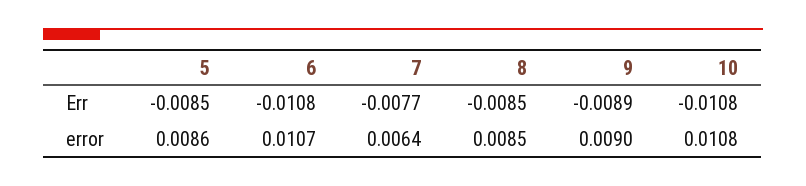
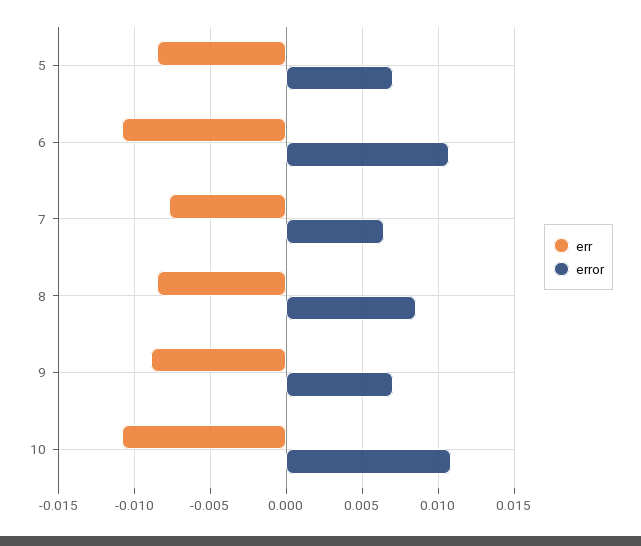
  {
    "Err": {
      "5": -0.0085,
      "6": -0.0108,
      "7": -0.0077,
      "8": -0.0085,
      "9": -0.0089,
      "10": -0.0108
    },
    "error": {
-     "5": 0.0086,
+     "5": 0.007,
      "6": 0.0107,
      "7": 0.0064,
      "8": 0.0085,
-     "9": 0.009,
+     "9": 0.007,
      "10": 0.0108
    }
  }

